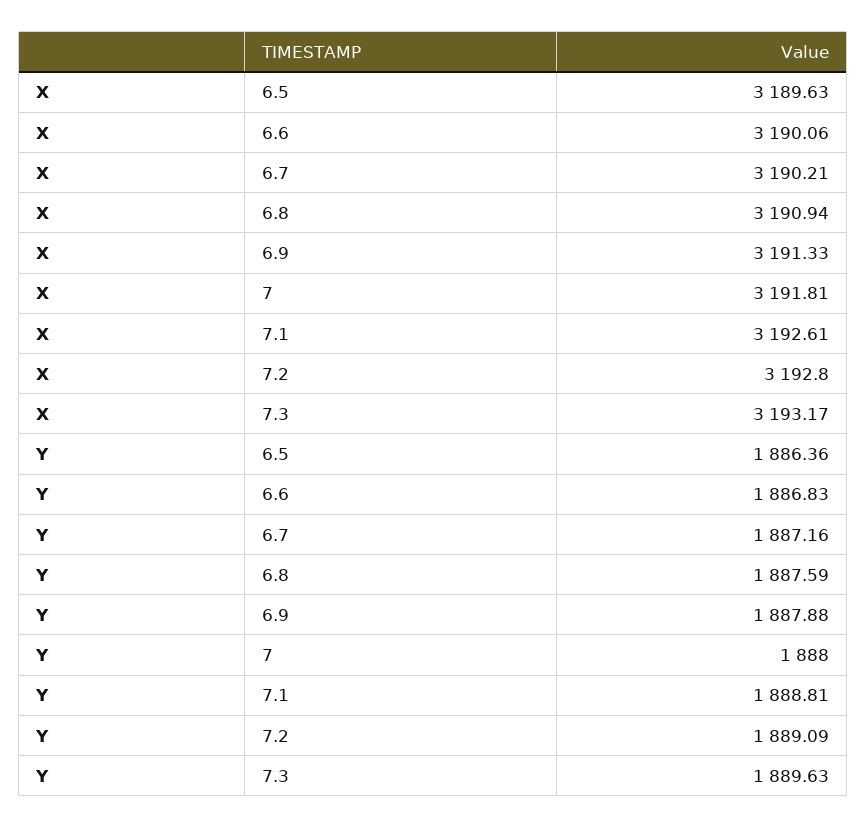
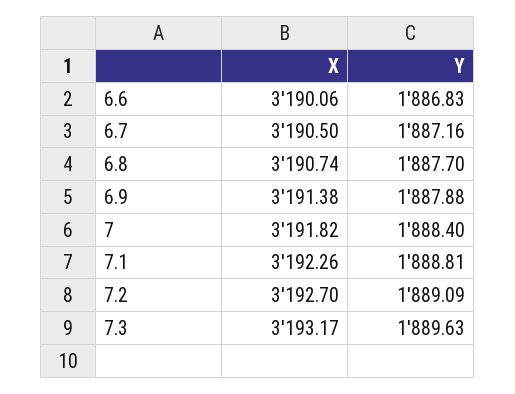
  {
    "X": {
-     "6.5": 3189.63,
      "6.6": 3190.06,
-     "6.7": 3190.21,
+     "6.7": 3190.5,
-     "6.8": 3190.94,
+     "6.8": 3190.74,
-     "6.9": 3191.33,
+     "6.9": 3191.38,
-     "7": 3191.81,
+     "7": 3191.82,
-     "7.1": 3192.61,
+     "7.1": 3192.26,
-     "7.2": 3192.8,
+     "7.2": 3192.7,
      "7.3": 3193.17
    },
    "Y": {
-     "6.5": 1886.36,
      "6.6": 1886.83,
      "6.7": 1887.16,
-     "6.8": 1887.59,
+     "6.8": 1887.7,
      "6.9": 1887.88,
-     "7": 1888,
+     "7": 1888.4,
      "7.1": 1888.81,
      "7.2": 1889.09,
      "7.3": 1889.63
    }
  }

